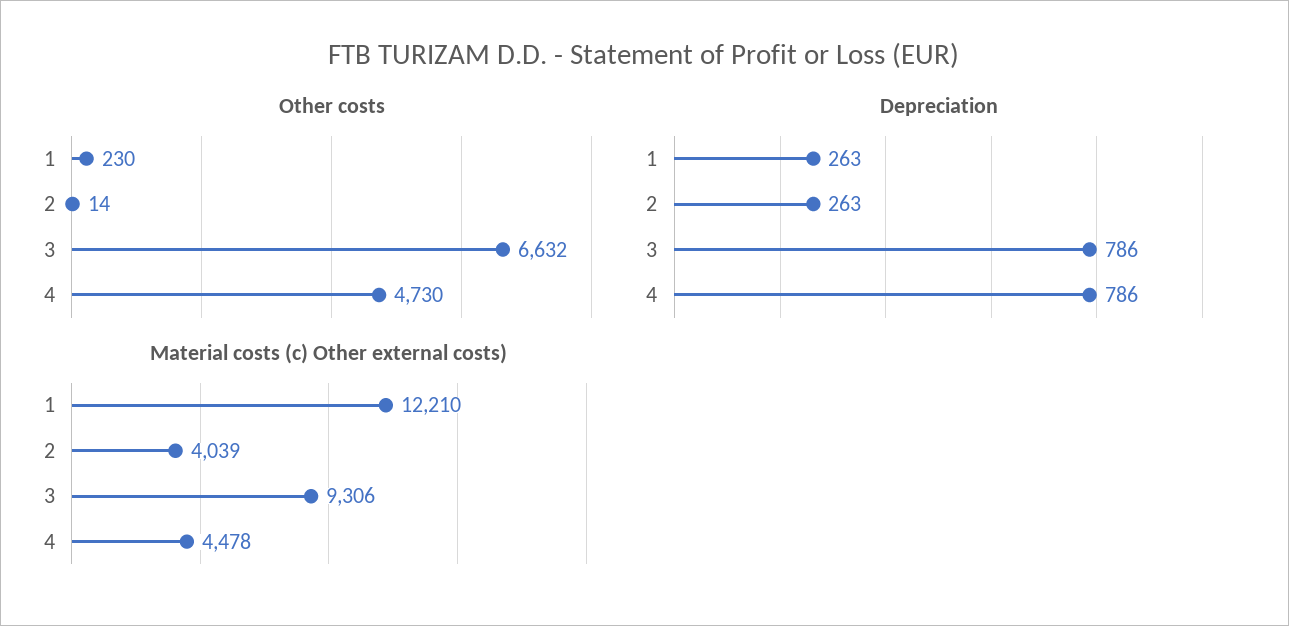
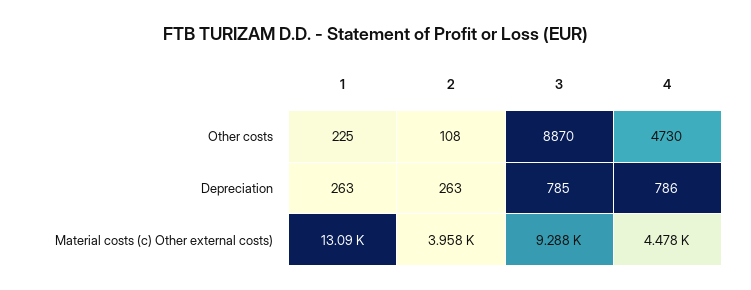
  {
    "Other costs": {
-     "1": 230,
+     "1": 225,
-     "2": 14,
+     "2": 108,
-     "3": 6632,
+     "3": 8870,
      "4": 4730
    },
    "Depreciation": {
      "1": 263,
      "2": 263,
-     "3": 786,
+     "3": 785,
      "4": 786
    },
    "Material costs (c) Other external costs)": {
-     "1": 12210,
+     "1": 13090,
-     "2": 4039,
+     "2": 3958,
-     "3": 9306,
+     "3": 9288,
      "4": 4478
    }
  }

